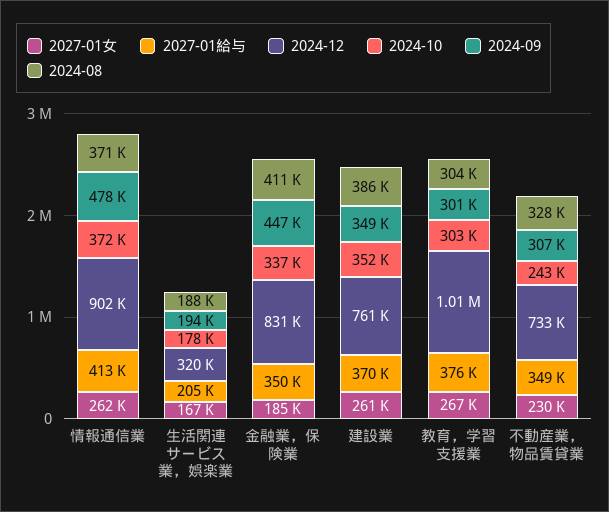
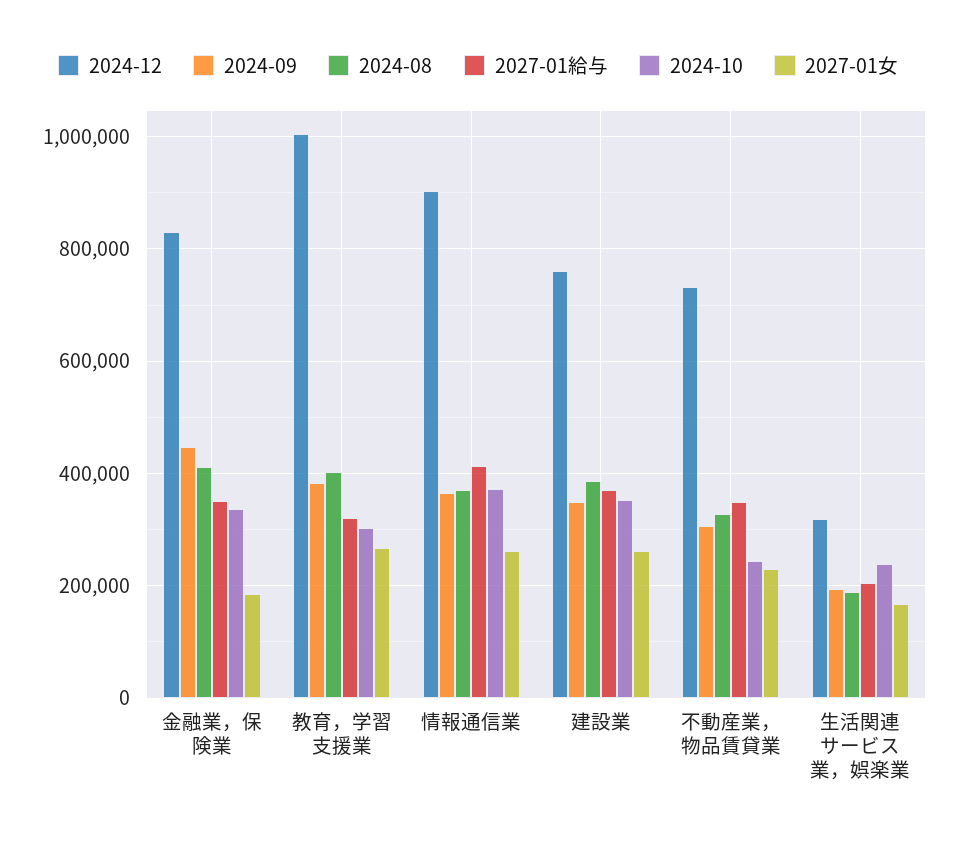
  {
    "2027-01女": {
      "情報通信業": 262000,
      "生活関連サービス業，娯楽業": 167000,
      "金融業，保険業": 185000,
      "建設業": 261000,
      "教育，学習支援業": 267000,
      "不動産業，物品賃貸業": 230000
    },
    "2027-01給与": {
      "情報通信業": 413000,
      "生活関連サービス業，娯楽業": 205000,
      "金融業，保険業": 350000,
      "建設業": 370000,
-     "教育，学習支援業": 376000,
+     "教育，学習支援業": 320000,
      "不動産業，物品賃貸業": 349000
    },
    "2024-12": {
      "情報通信業": 902000,
      "生活関連サービス業，娯楽業": 320000,
      "金融業，保険業": 831000,
      "建設業": 761000,
      "教育，学習支援業": 1010000,
      "不動産業，物品賃貸業": 733000
    },
    "2024-10": {
      "情報通信業": 372000,
-     "生活関連サービス業，娯楽業": 178000,
+     "生活関連サービス業，娯楽業": 240000,
      "金融業，保険業": 337000,
      "建設業": 352000,
      "教育，学習支援業": 303000,
      "不動産業，物品賃貸業": 243000
    },
    "2024-09": {
-     "情報通信業": 478000,
+     "情報通信業": 360000,
      "生活関連サービス業，娯楽業": 194000,
      "金融業，保険業": 447000,
      "建設業": 349000,
-     "教育，学習支援業": 301000,
+     "教育，学習支援業": 380000,
      "不動産業，物品賃貸業": 307000
    },
    "2024-08": {
      "情報通信業": 371000,
      "生活関連サービス業，娯楽業": 188000,
      "金融業，保険業": 411000,
      "建設業": 386000,
-     "教育，学習支援業": 304000,
+     "教育，学習支援業": 400000,
      "不動産業，物品賃貸業": 328000
    }
  }

